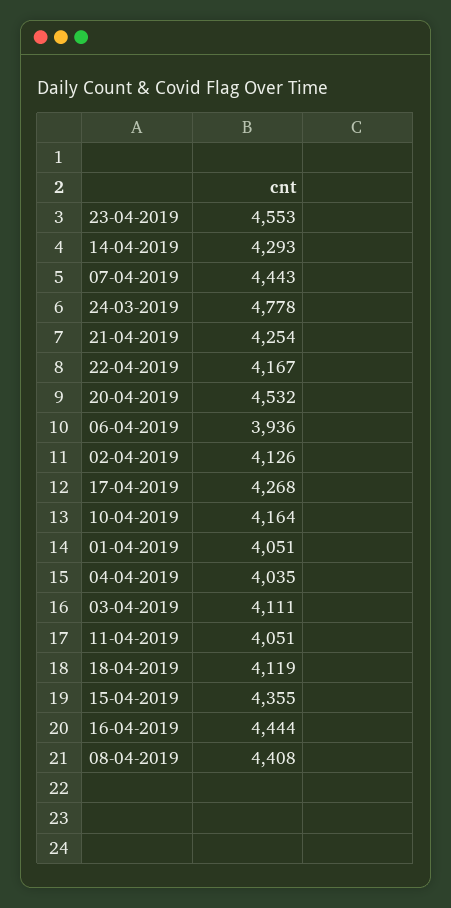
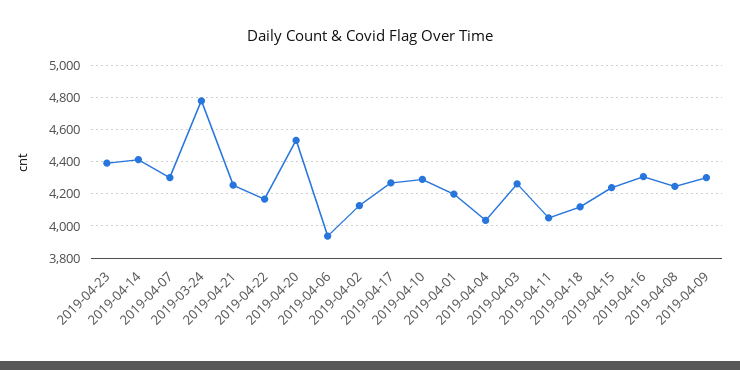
  {
-   "23-04-2019": 4553,
+   "23-04-2019": 4400,
-   "14-04-2019": 4293,
+   "14-04-2019": 4400,
-   "07-04-2019": 4443,
+   "07-04-2019": 4300,
    "24-03-2019": 4778,
    "21-04-2019": 4254,
    "22-04-2019": 4167,
    "20-04-2019": 4532,
    "06-04-2019": 3936,
    "02-04-2019": 4126,
    "17-04-2019": 4268,
-   "10-04-2019": 4164,
+   "10-04-2019": 4300,
-   "01-04-2019": 4051,
+   "01-04-2019": 4200,
    "04-04-2019": 4035,
-   "03-04-2019": 4111,
+   "03-04-2019": 4250,
    "11-04-2019": 4051,
    "18-04-2019": 4119,
-   "15-04-2019": 4355,
+   "15-04-2019": 4250,
-   "16-04-2019": 4444,
+   "16-04-2019": 4300,
-   "08-04-2019": 4408
+   "08-04-2019": 4250,
+   "2019-04-09": 4300
  }

